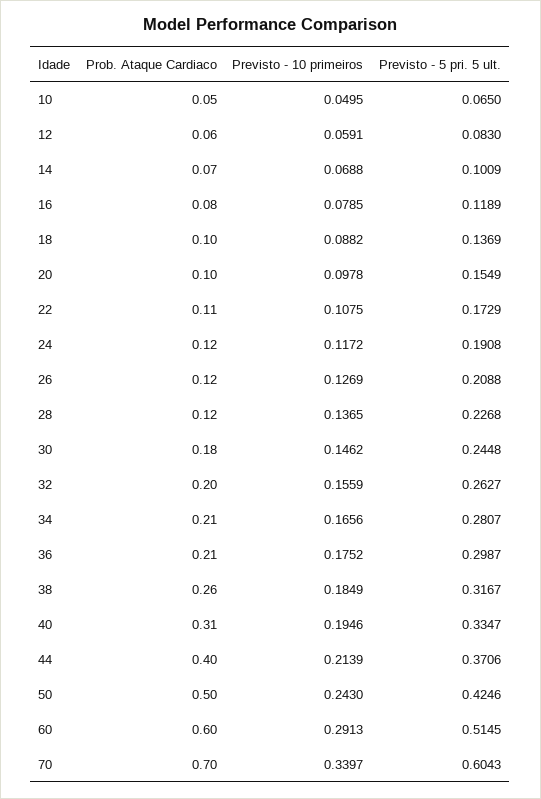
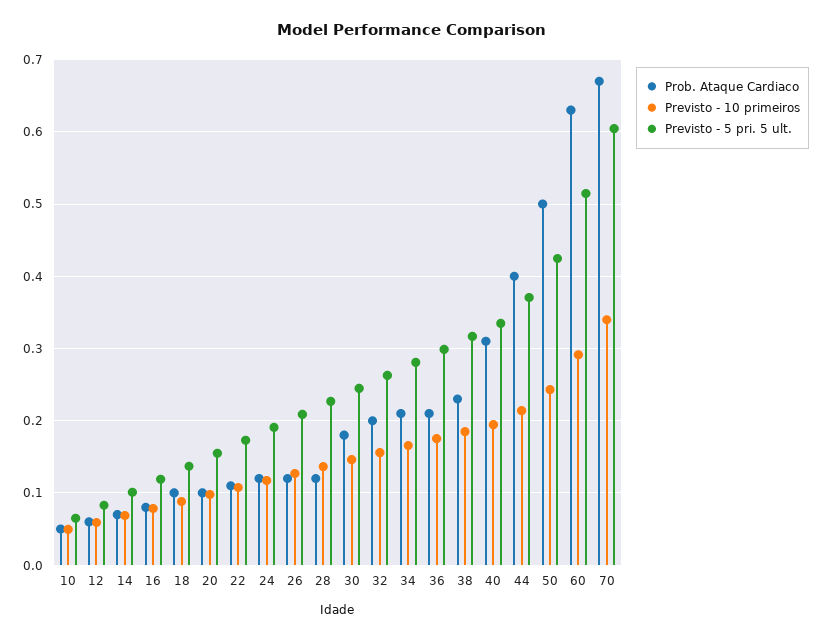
  {
    "Prob. Ataque Cardiaco": {
      "10": 0.05,
      "12": 0.06,
      "14": 0.07,
      "16": 0.08,
      "18": 0.1,
      "20": 0.1,
      "22": 0.11,
      "24": 0.12,
      "26": 0.12,
      "28": 0.12,
      "30": 0.18,
      "32": 0.2,
      "34": 0.21,
      "36": 0.21,
-     "38": 0.26,
+     "38": 0.23,
      "40": 0.31,
      "44": 0.4,
      "50": 0.5,
-     "60": 0.6,
+     "60": 0.63,
-     "70": 0.7
+     "70": 0.67
    },
    "Previsto - 10 primeiros": {
      "10": 0.0495,
      "12": 0.0591,
      "14": 0.0688,
      "16": 0.0785,
      "18": 0.0882,
      "20": 0.0978,
      "22": 0.1075,
      "24": 0.1172,
      "26": 0.1269,
      "28": 0.1365,
      "30": 0.1462,
      "32": 0.1559,
      "34": 0.1656,
      "36": 0.1752,
      "38": 0.1849,
      "40": 0.1946,
      "44": 0.2139,
      "50": 0.243,
      "60": 0.2913,
      "70": 0.3397
    },
    "Previsto - 5 pri. 5 ult.": {
      "10": 0.065,
      "12": 0.083,
      "14": 0.1009,
      "16": 0.1189,
      "18": 0.1369,
      "20": 0.1549,
      "22": 0.1729,
      "24": 0.1908,
      "26": 0.2088,
      "28": 0.2268,
      "30": 0.2448,
      "32": 0.2627,
      "34": 0.2807,
      "36": 0.2987,
      "38": 0.3167,
      "40": 0.3347,
      "44": 0.3706,
      "50": 0.4246,
      "60": 0.5145,
      "70": 0.6043
    }
  }

